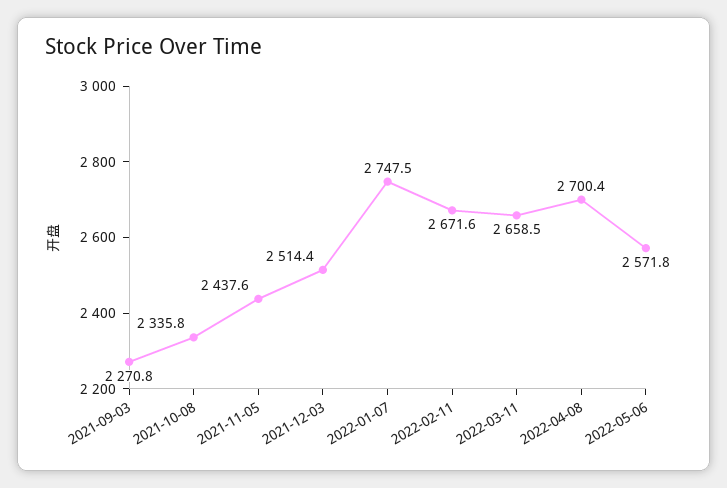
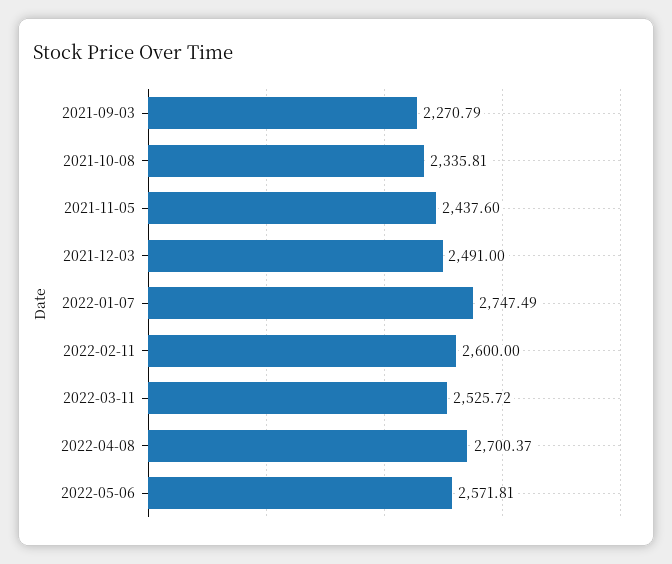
  {
    "2021-09-03": 2270.79,
    "2021-10-08": 2335.81,
    "2021-11-05": 2437.6,
-   "2021-12-03": 2514.4,
+   "2021-12-03": 2491,
    "2022-01-07": 2747.49,
-   "2022-02-11": 2671.6,
+   "2022-02-11": 2600,
-   "2022-03-11": 2658.5,
+   "2022-03-11": 2525.72,
    "2022-04-08": 2700.37,
    "2022-05-06": 2571.81
  }

